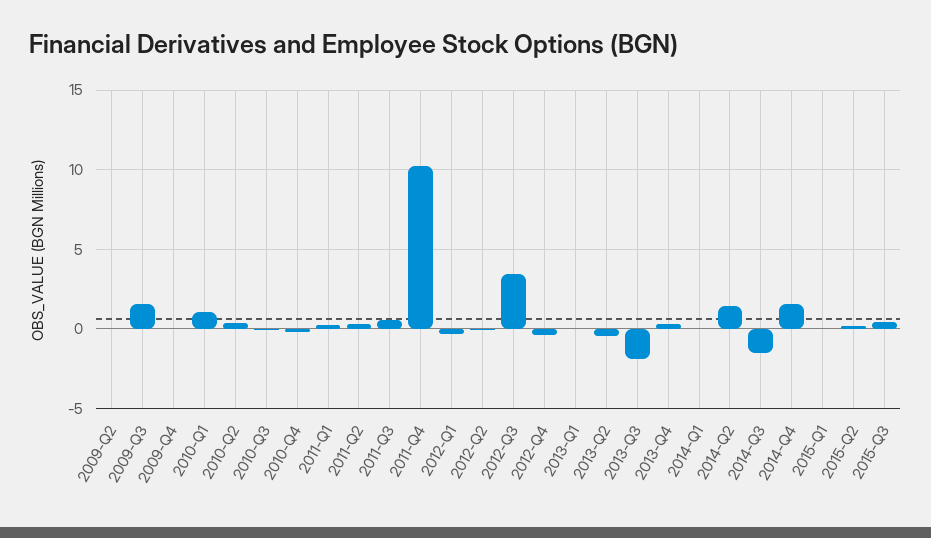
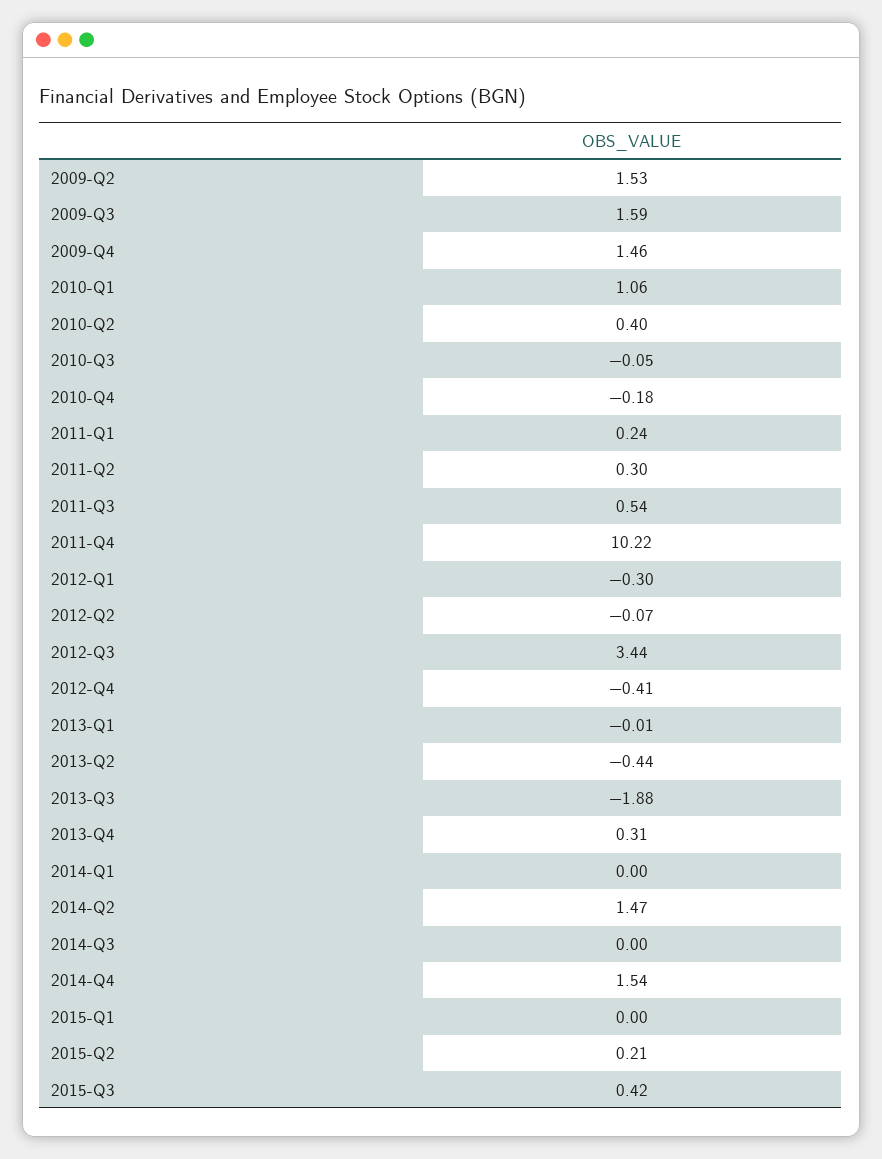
  {
-   "2009-Q2": 0,
+   "2009-Q2": 1.53,
    "2009-Q3": 1.59,
-   "2009-Q4": 0,
+   "2009-Q4": 1.46,
    "2010-Q1": 1.06,
    "2010-Q2": 0.4,
    "2010-Q3": -0.05,
    "2010-Q4": -0.18,
    "2011-Q1": 0.24,
    "2011-Q2": 0.3,
    "2011-Q3": 0.54,
    "2011-Q4": 10.22,
    "2012-Q1": -0.3,
    "2012-Q2": -0.07,
    "2012-Q3": 3.44,
    "2012-Q4": -0.41,
    "2013-Q1": -0.01,
    "2013-Q2": -0.44,
    "2013-Q3": -1.88,
    "2013-Q4": 0.31,
    "2014-Q1": 0,
    "2014-Q2": 1.47,
-   "2014-Q3": -1.5,
+   "2014-Q3": 0,
    "2014-Q4": 1.54,
    "2015-Q1": 0,
    "2015-Q2": 0.21,
    "2015-Q3": 0.42
  }

